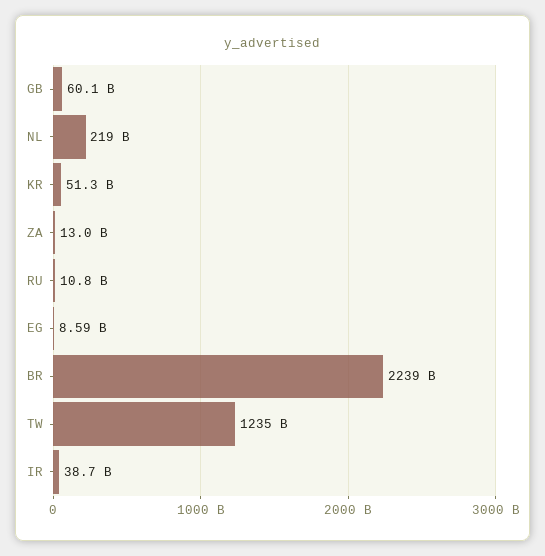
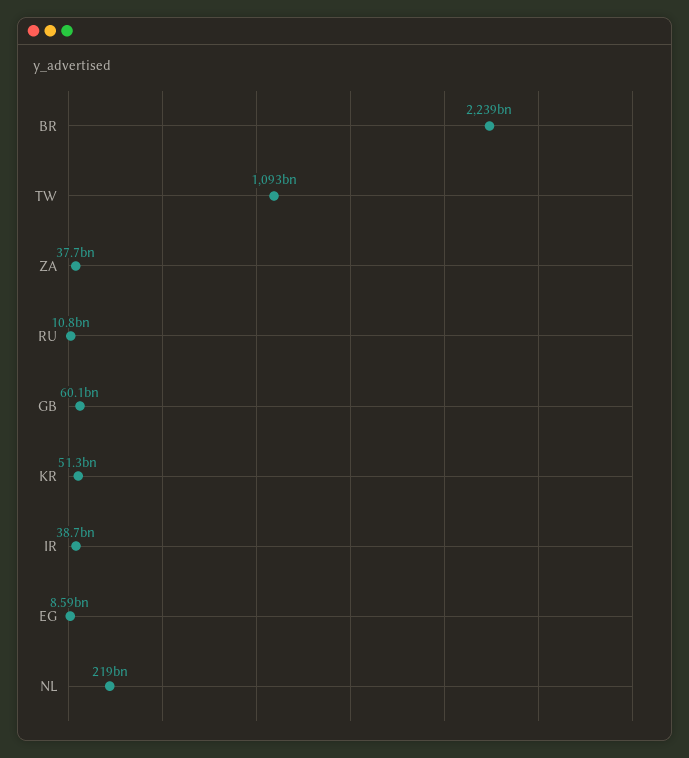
  {
    "GB": 60100000000,
    "NL": 219000000000,
    "KR": 51300000000,
-   "ZA": 13000000000,
+   "ZA": 37700000000,
    "RU": 10800000000,
    "EG": 8590000000,
    "BR": 2239000000000,
-   "TW": 1235000000000,
+   "TW": 1093000000000,
    "IR": 38700000000
  }

